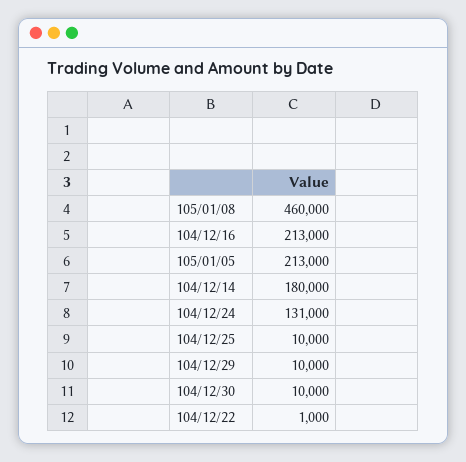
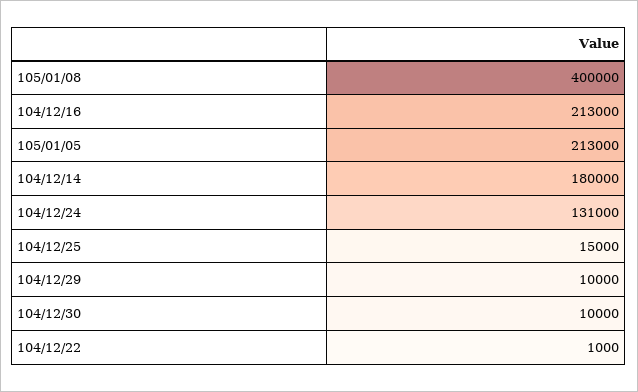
  {
-   "105/01/08": 460000,
+   "105/01/08": 400000,
    "104/12/16": 213000,
    "105/01/05": 213000,
    "104/12/14": 180000,
    "104/12/24": 131000,
-   "104/12/25": 10000,
+   "104/12/25": 15000,
    "104/12/29": 10000,
    "104/12/30": 10000,
    "104/12/22": 1000
  }

